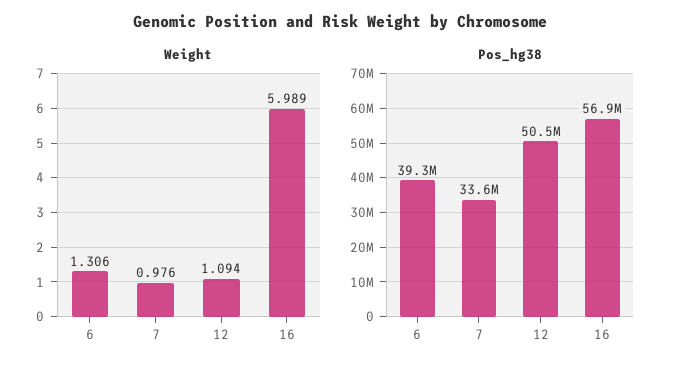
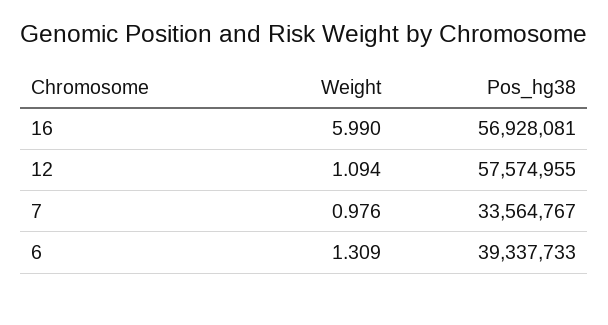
  {
    "Weight": {
-     "6": 1.306,
+     "6": 1.309,
      "7": 0.976,
      "12": 1.094,
-     "16": 5.989
+     "16": 5.99
    },
    "Pos_hg38": {
      "6": 39337733,
      "7": 33564767,
-     "12": 50500000,
+     "12": 57574955,
      "16": 56928081
    }
  }

